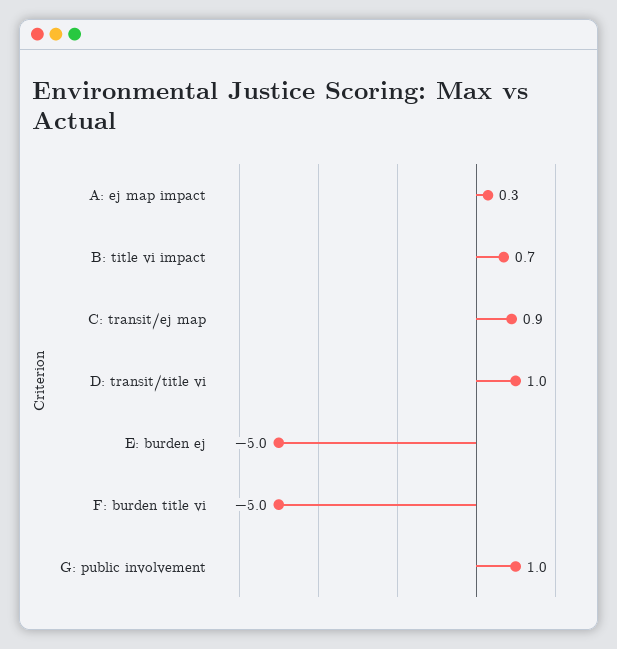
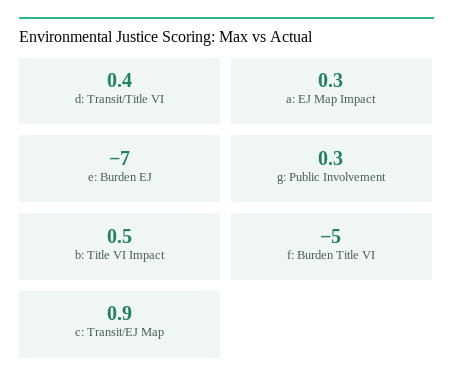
  {
    "A: ej map impact": 0.3,
-   "B: title vi impact": 0.7,
+   "B: title vi impact": 0.5,
    "C: transit/ej map": 0.9,
-   "D: transit/title vi": 1,
+   "D: transit/title vi": 0.4,
-   "E: burden ej": -5,
+   "E: burden ej": -7,
    "F: burden title vi": -5,
-   "G: public involvement": 1
+   "G: public involvement": 0.3
  }

